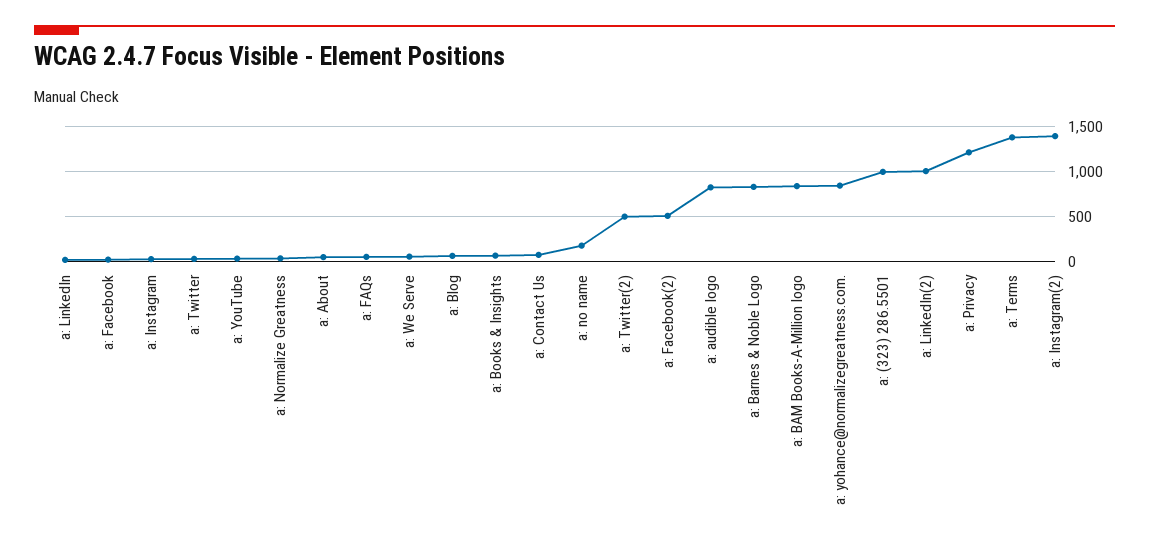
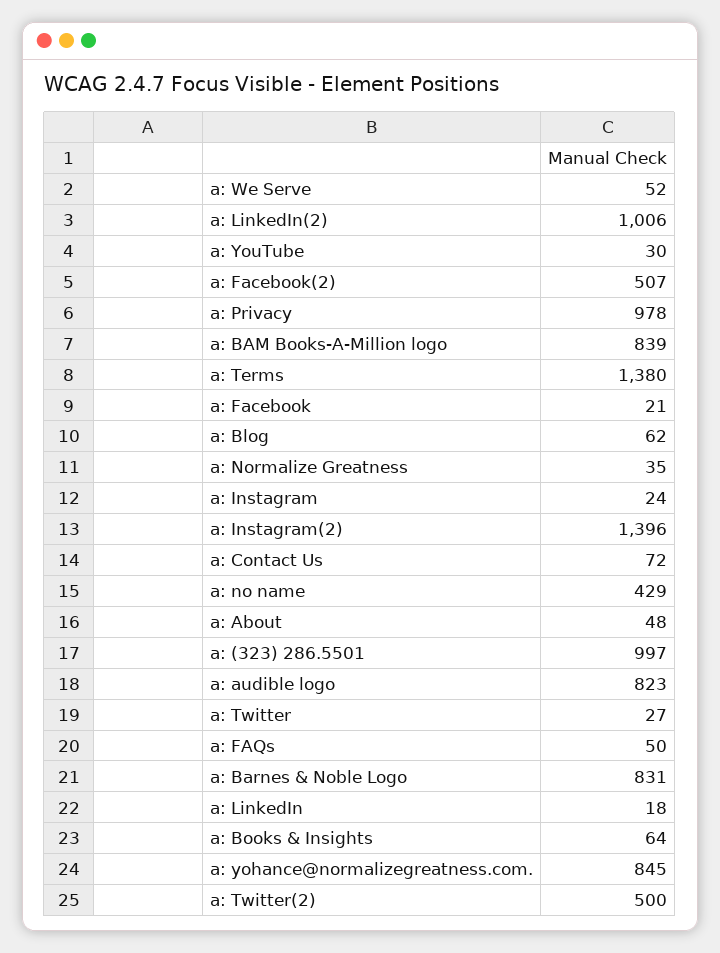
  {
    "a: LinkedIn": 18,
    "a: Facebook": 21,
    "a: Instagram": 24,
    "a: Twitter": 27,
    "a: YouTube": 30,
    "a: Normalize Greatness": 35,
    "a: About": 48,
    "a: FAQs": 50,
    "a: We Serve": 52,
    "a: Blog": 62,
    "a: Books & Insights": 64,
    "a: Contact Us": 72,
-   "a: no name": 200,
+   "a: no name": 429,
    "a: Twitter(2)": 500,
    "a: Facebook(2)": 507,
    "a: audible logo": 823,
    "a: Barnes & Noble Logo": 831,
    "a: BAM Books-A-Million logo": 839,
    "a: yohance@normalizegreatness.com.": 845,
    "a: (323) 286.5501": 997,
    "a: LinkedIn(2)": 1006,
-   "a: Privacy": 1200,
+   "a: Privacy": 978,
    "a: Terms": 1380,
    "a: Instagram(2)": 1396
  }

